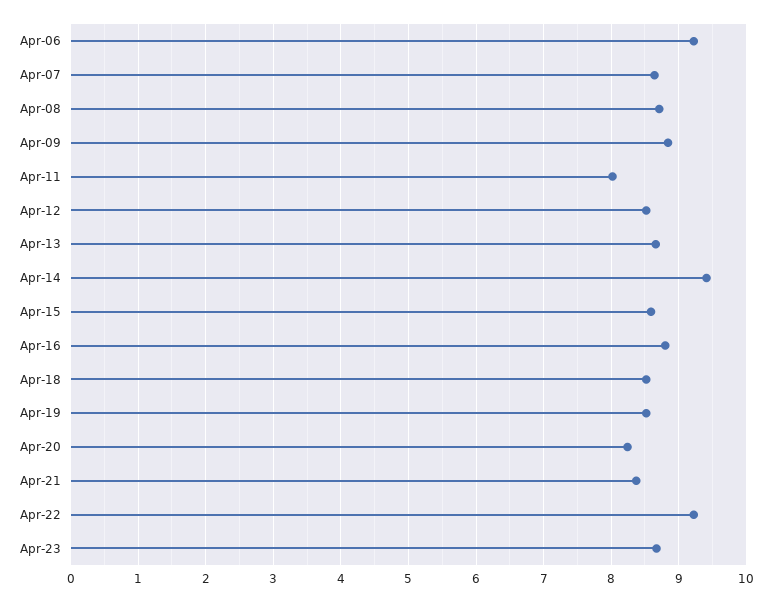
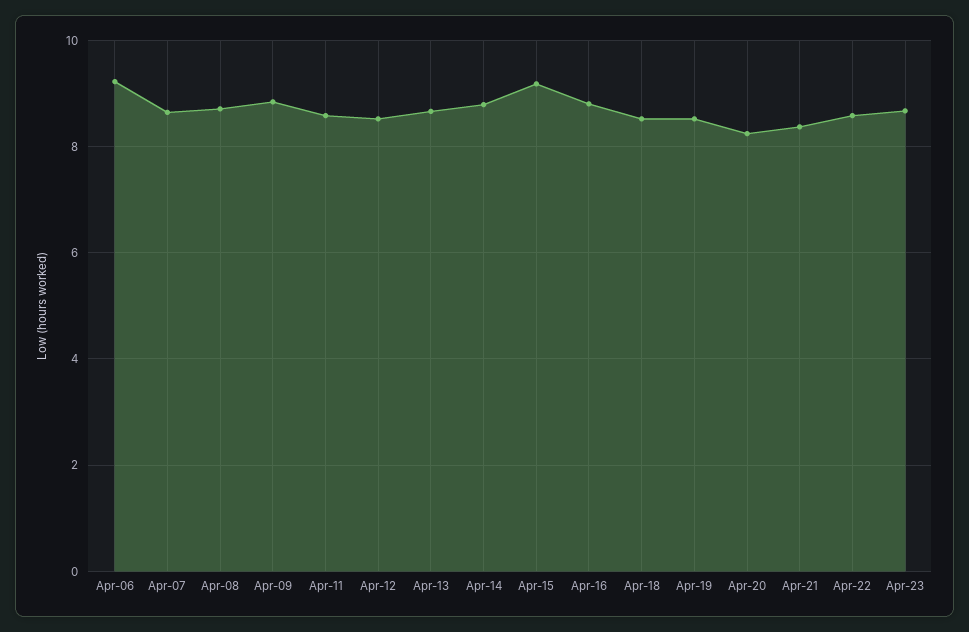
  {
    "Apr-06": 9.2,
    "Apr-07": 8.6,
    "Apr-08": 8.7,
    "Apr-09": 8.8,
-   "Apr-11": 8,
+   "Apr-11": 8.6,
    "Apr-12": 8.5,
    "Apr-13": 8.7,
-   "Apr-14": 9.4,
+   "Apr-14": 8.8,
-   "Apr-15": 8.6,
+   "Apr-15": 9.2,
    "Apr-16": 8.8,
    "Apr-18": 8.5,
    "Apr-19": 8.5,
    "Apr-20": 8.2,
    "Apr-21": 8.4,
-   "Apr-22": 9.2,
+   "Apr-22": 8.6,
    "Apr-23": 8.7
  }

